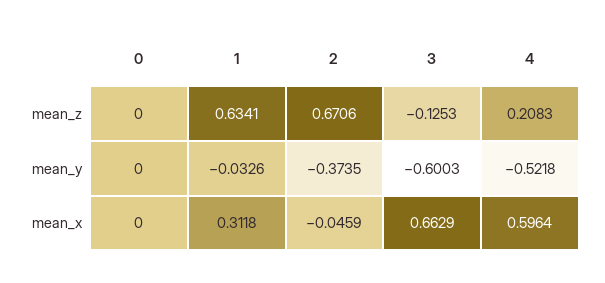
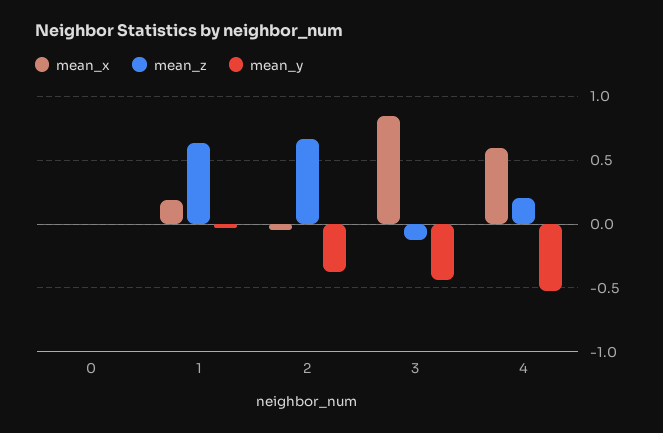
  {
    "mean_z": {
      "0": 0,
      "1": 0.6341,
      "2": 0.6706,
      "3": -0.1253,
      "4": 0.2083
    },
    "mean_y": {
      "0": 0,
      "1": -0.0326,
      "2": -0.3735,
-     "3": -0.6003,
+     "3": -0.45,
      "4": -0.5218
    },
    "mean_x": {
      "0": 0,
-     "1": 0.3118,
+     "1": 0.2,
      "2": -0.0459,
-     "3": 0.6629,
+     "3": 0.85,
      "4": 0.5964
    }
  }

